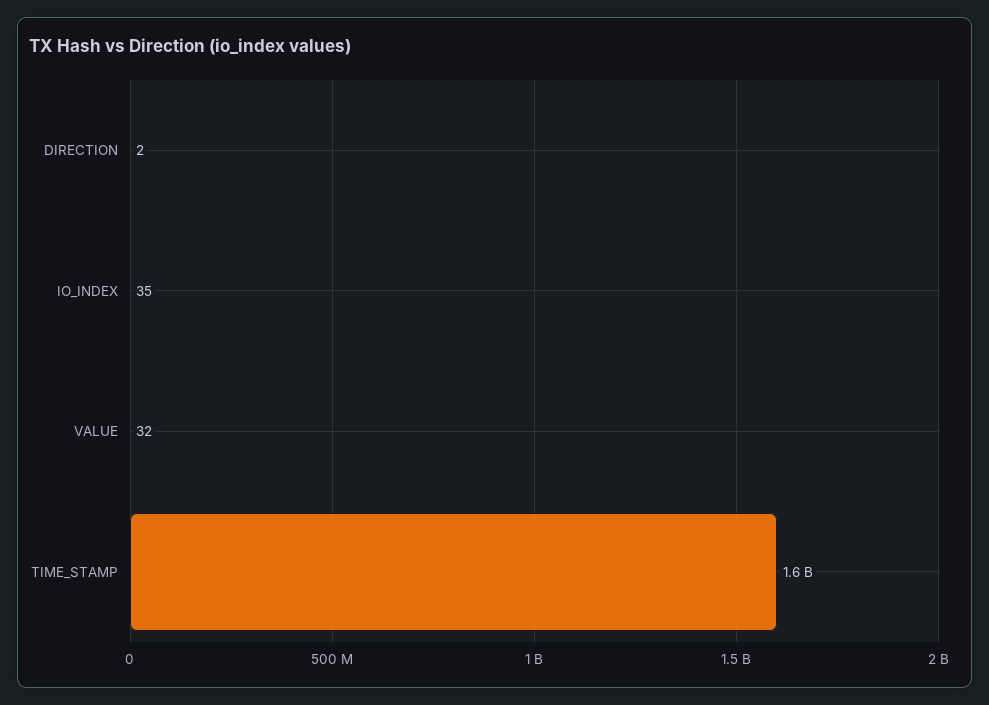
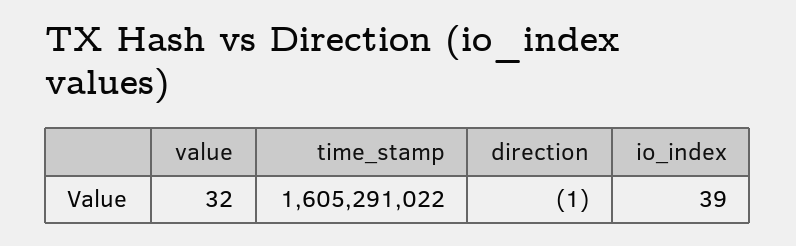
  {
-   "DIRECTION": 2,
+   "DIRECTION": -1,
-   "IO_INDEX": 35,
+   "IO_INDEX": 39,
    "VALUE": 32,
    "TIME_STAMP": 1605291022
  }

